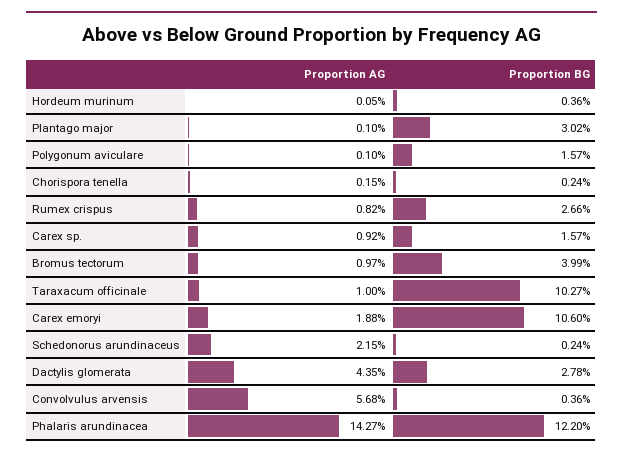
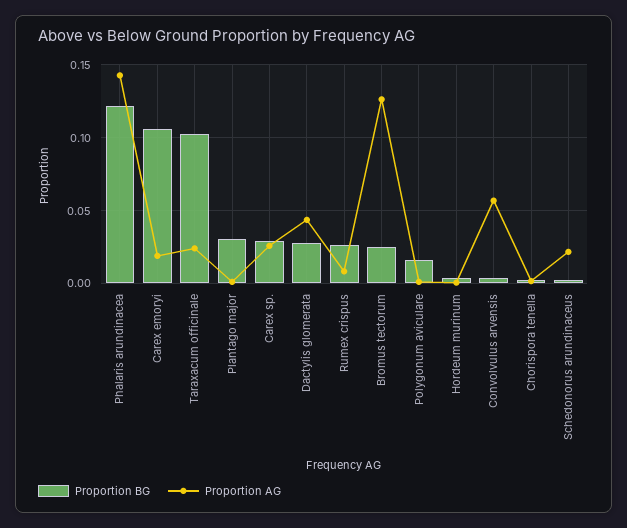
  {
    "Proportion AG": {
      "Hordeum murinum": 0.0005,
      "Plantago major": 0.001,
      "Polygonum aviculare": 0.001,
      "Chorispora tenella": 0.0015,
      "Rumex crispus": 0.0082,
-     "Carex sp.": 0.0092,
+     "Carex sp.": 0.025,
-     "Bromus tectorum": 0.0097,
+     "Bromus tectorum": 0.125,
-     "Taraxacum officinale": 0.01,
+     "Taraxacum officinale": 0.025,
      "Carex emoryi": 0.0188,
      "Schedonorus arundinaceus": 0.0215,
      "Dactylis glomerata": 0.0435,
      "Convolvulus arvensis": 0.0568,
      "Phalaris arundinacea": 0.1427
    },
    "Proportion BG": {
      "Hordeum murinum": 0.0036,
      "Plantago major": 0.0302,
      "Polygonum aviculare": 0.0157,
      "Chorispora tenella": 0.0024,
      "Rumex crispus": 0.0266,
-     "Carex sp.": 0.0157,
+     "Carex sp.": 0.03,
-     "Bromus tectorum": 0.0399,
+     "Bromus tectorum": 0.025,
      "Taraxacum officinale": 0.1027,
      "Carex emoryi": 0.106,
      "Schedonorus arundinaceus": 0.0024,
      "Dactylis glomerata": 0.0278,
      "Convolvulus arvensis": 0.0036,
      "Phalaris arundinacea": 0.122
    }
  }

